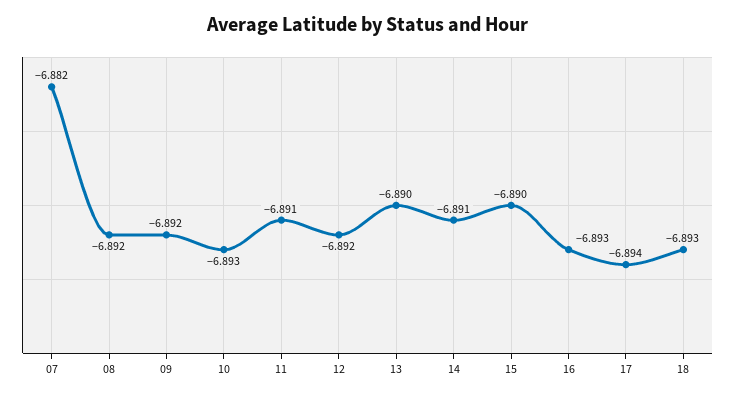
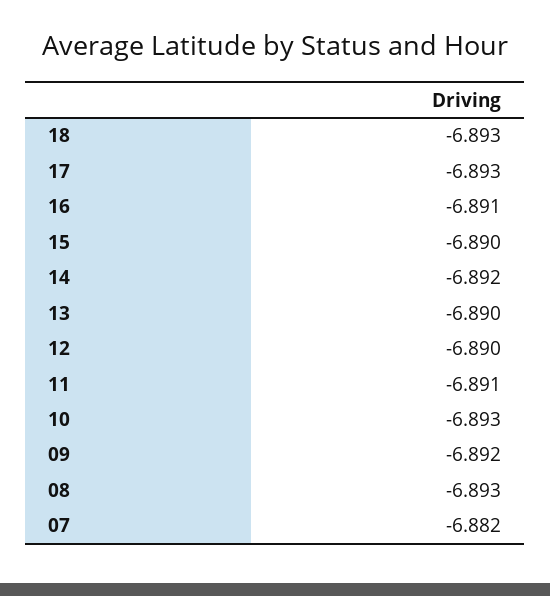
  {
    "07": -6.882,
-   "08": -6.892,
+   "08": -6.893,
    "09": -6.892,
    "10": -6.893,
    "11": -6.891,
-   "12": -6.892,
+   "12": -6.89,
    "13": -6.89,
-   "14": -6.891,
+   "14": -6.892,
    "15": -6.89,
-   "16": -6.893,
+   "16": -6.891,
-   "17": -6.894,
+   "17": -6.893,
    "18": -6.893
  }

